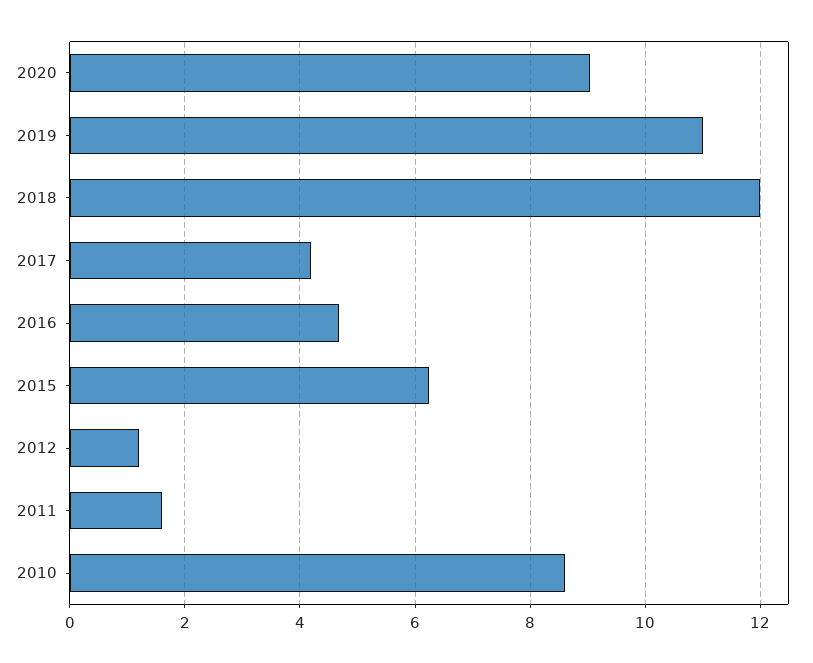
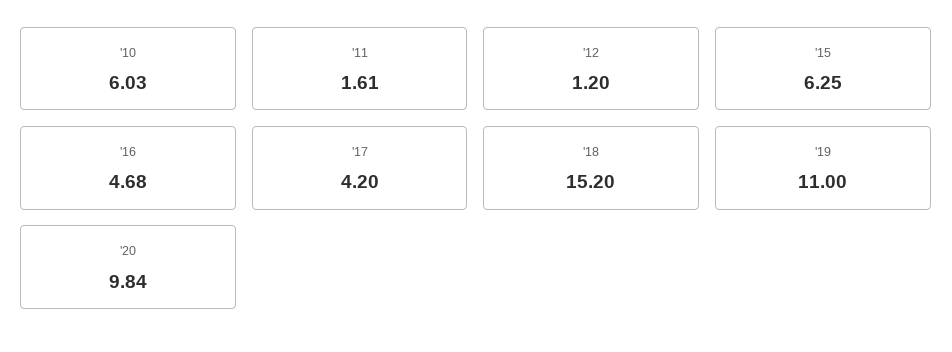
  {
-   "2020": 9,
+   "2020": 9.84,
    "2019": 11,
-   "2018": 12,
+   "2018": 15.2,
    "2017": 4.2,
    "2016": 4.68,
    "2015": 6.25,
    "2012": 1.2,
    "2011": 1.61,
-   "2010": 8.6
+   "2010": 6.03
  }

